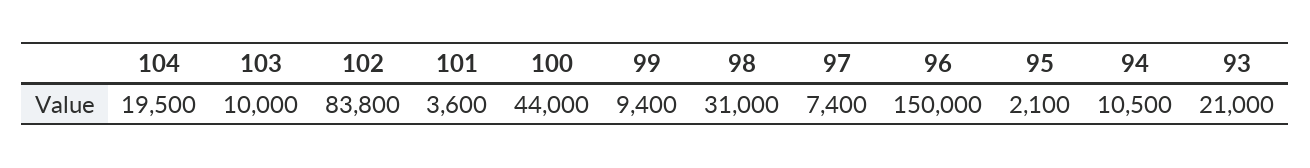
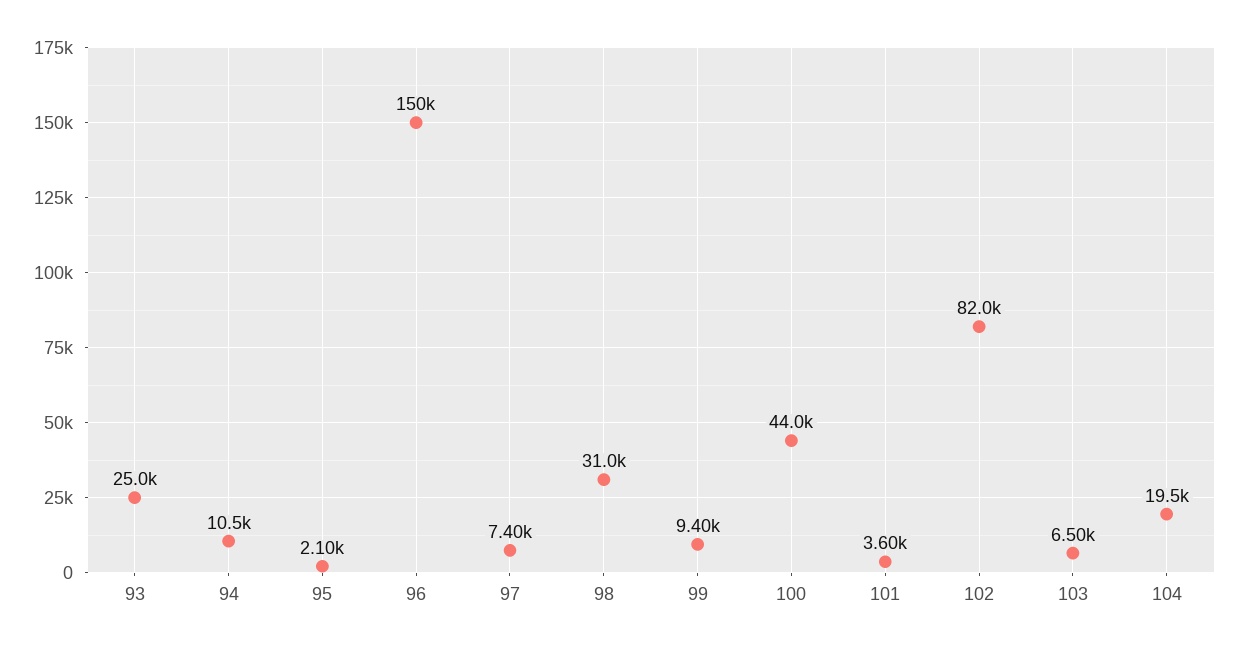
  {
    "104": 19500,
-   "103": 10000,
+   "103": 6500,
-   "102": 83800,
+   "102": 82000,
    "101": 3600,
    "100": 44000,
    "99": 9400,
    "98": 31000,
    "97": 7400,
    "96": 150000,
    "95": 2100,
    "94": 10500,
-   "93": 21000
+   "93": 25000
  }

